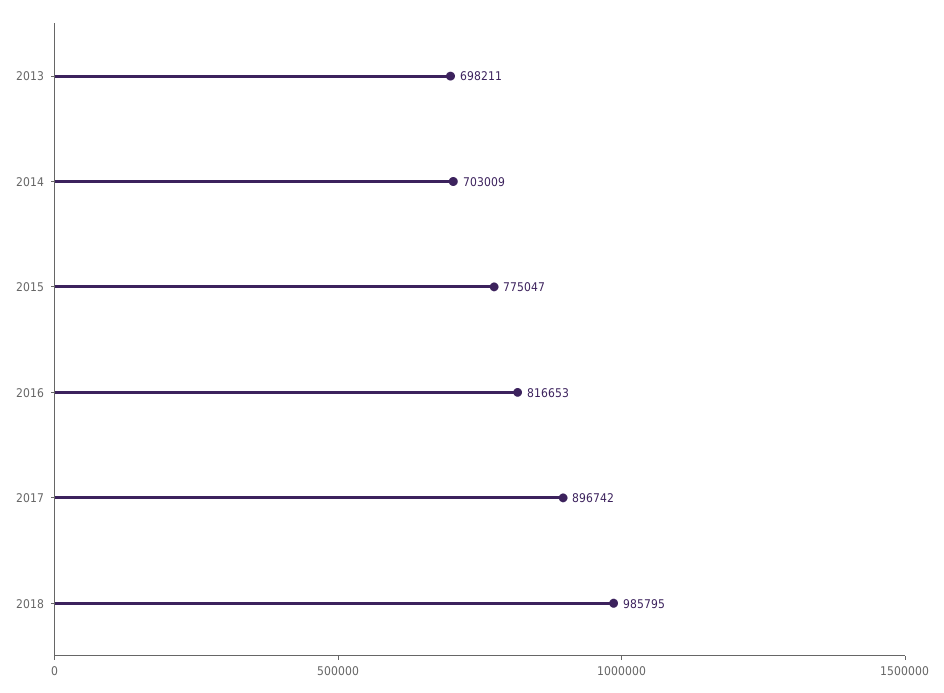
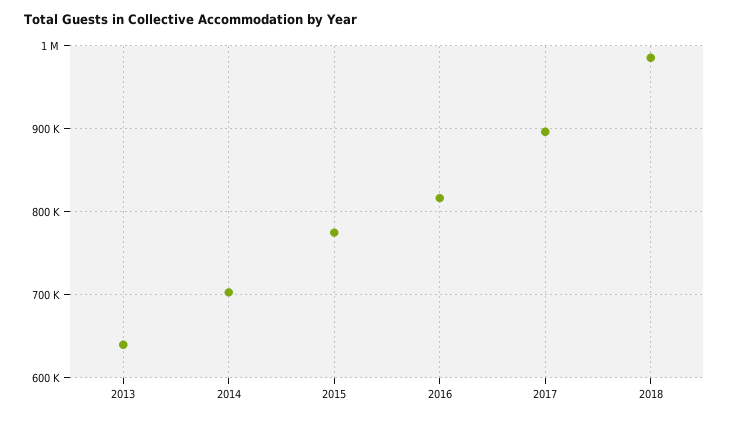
  {
-   "2013": 698211,
+   "2013": 640000,
    "2014": 703009,
    "2015": 775047,
    "2016": 816653,
    "2017": 896742,
    "2018": 985795
  }

